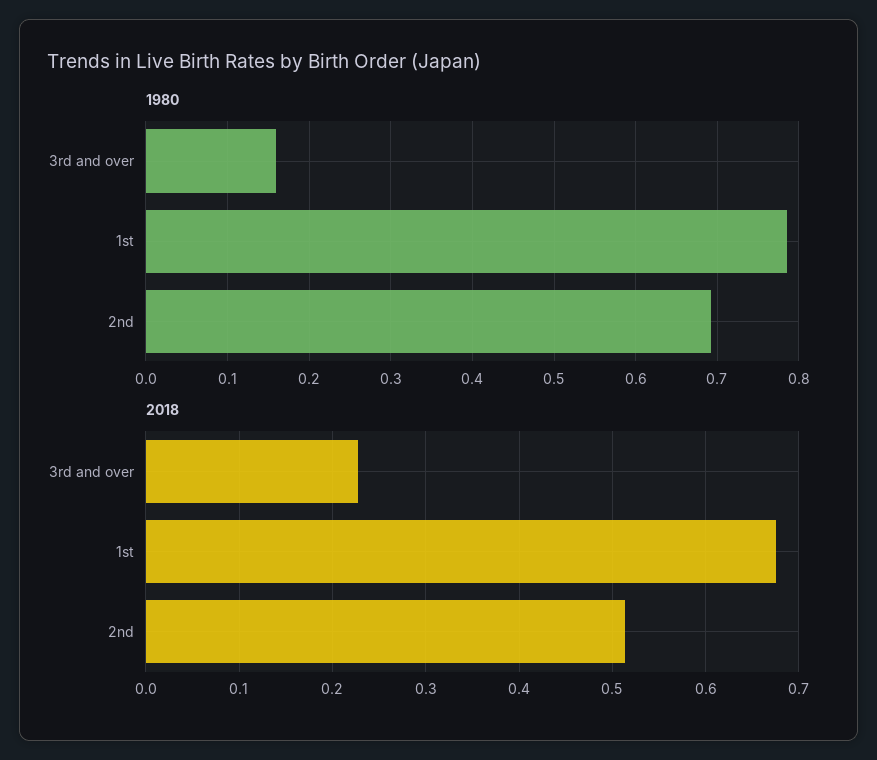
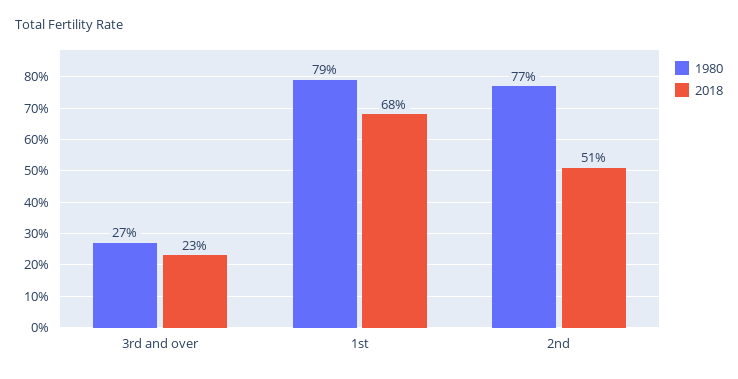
  {
    "1980": {
-     "3rd and over": 0.16,
+     "3rd and over": 0.27,
      "1st": 0.79,
-     "2nd": 0.69
+     "2nd": 0.77
    },
    "2018": {
      "3rd and over": 0.23,
      "1st": 0.68,
      "2nd": 0.51
    }
  }

